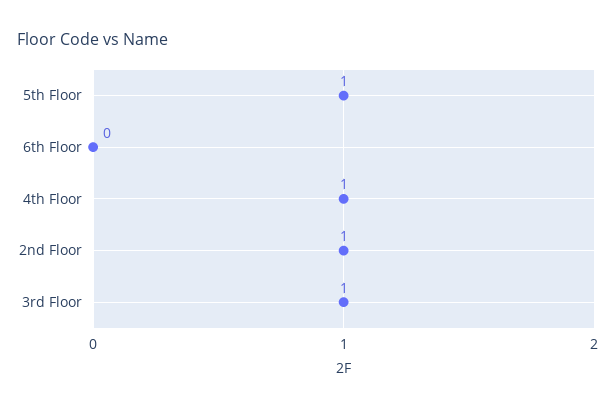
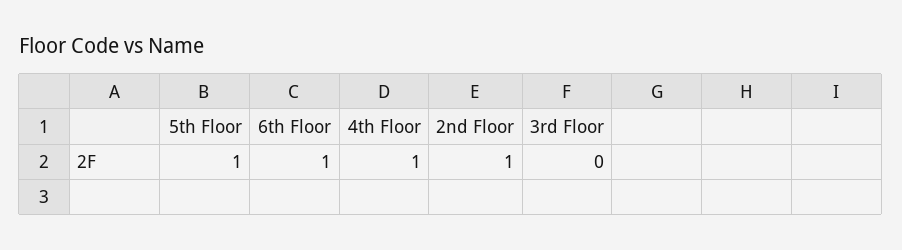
  {
    "5th Floor": 1,
-   "6th Floor": 0,
+   "6th Floor": 1,
    "4th Floor": 1,
    "2nd Floor": 1,
-   "3rd Floor": 1
+   "3rd Floor": 0
  }

